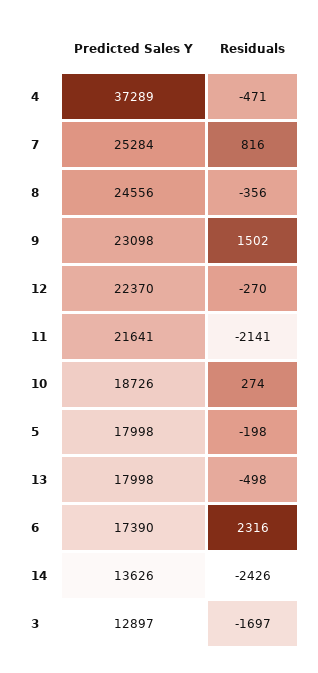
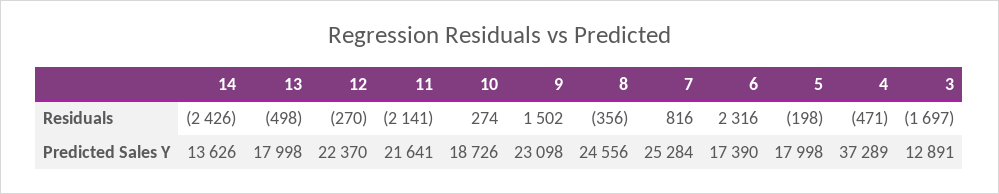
  {
    "Predicted Sales Y": {
      "4": 37289,
      "7": 25284,
      "8": 24556,
      "9": 23098,
      "12": 22370,
      "11": 21641,
      "10": 18726,
      "5": 17998,
      "13": 17998,
      "6": 17390,
      "14": 13626,
-     "3": 12897
+     "3": 12891
    },
    "Residuals": {
      "4": -471,
      "7": 816,
      "8": -356,
      "9": 1502,
      "12": -270,
      "11": -2141,
      "10": 274,
      "5": -198,
      "13": -498,
      "6": 2316,
      "14": -2426,
      "3": -1697
    }
  }

